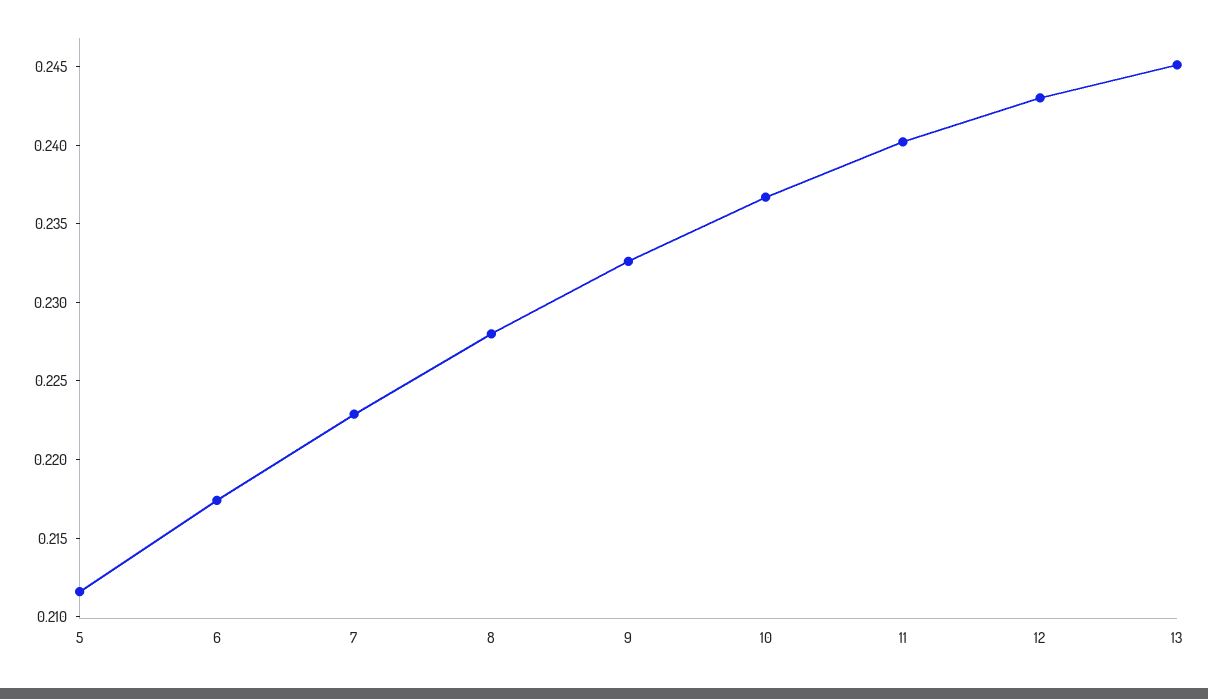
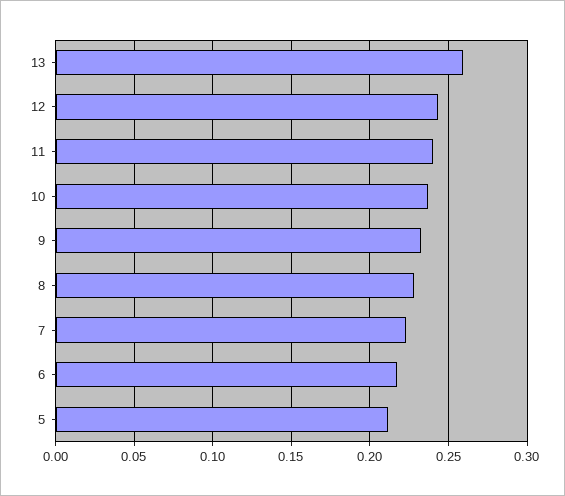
  {
    "5": 0.212,
    "6": 0.217,
    "7": 0.223,
    "8": 0.228,
    "9": 0.233,
    "10": 0.237,
    "11": 0.24,
    "12": 0.243,
-   "13": 0.245
+   "13": 0.26
  }

